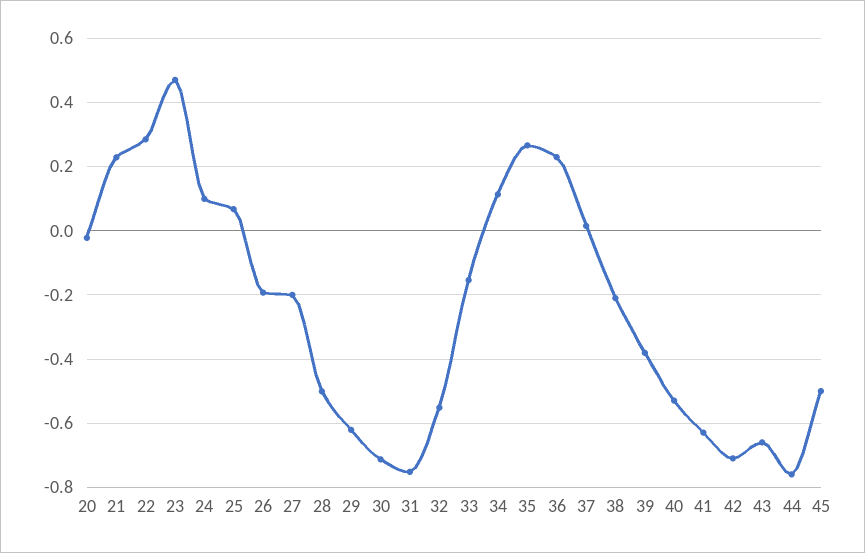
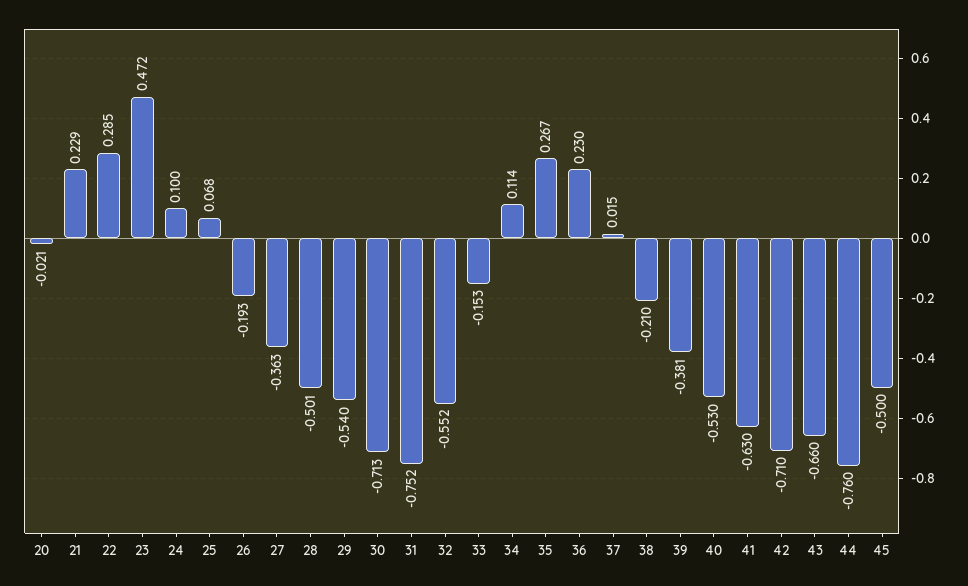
  {
    "20": -0.021,
    "21": 0.229,
    "22": 0.285,
    "23": 0.472,
    "24": 0.1,
    "25": 0.068,
    "26": -0.193,
-   "27": -0.2,
+   "27": -0.363,
    "28": -0.501,
-   "29": -0.62,
+   "29": -0.54,
    "30": -0.713,
    "31": -0.752,
    "32": -0.552,
    "33": -0.153,
    "34": 0.114,
    "35": 0.267,
    "36": 0.23,
    "37": 0.015,
    "38": -0.21,
    "39": -0.381,
    "40": -0.53,
    "41": -0.63,
    "42": -0.71,
    "43": -0.66,
    "44": -0.76,
    "45": -0.5
  }

